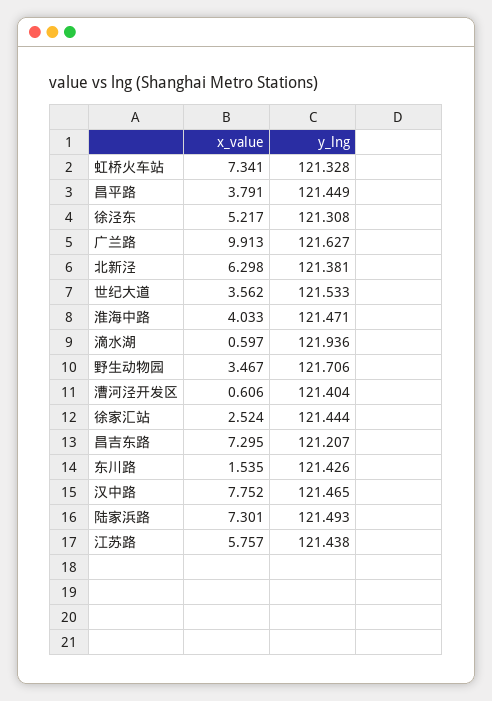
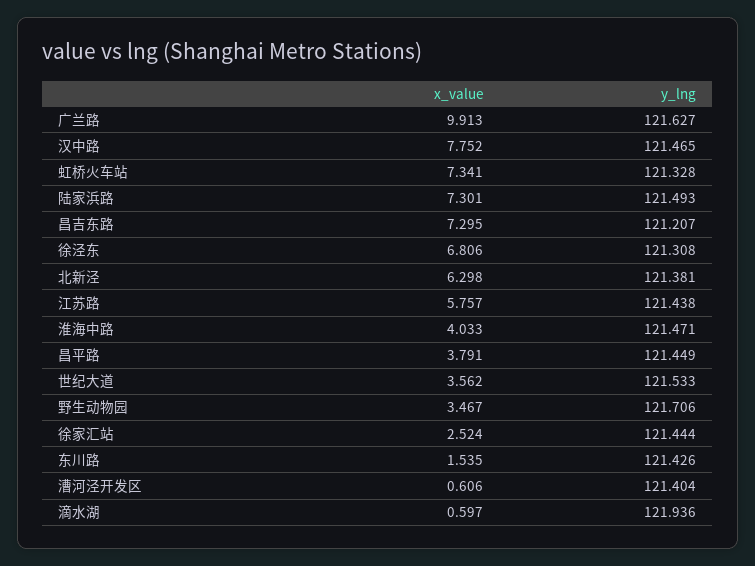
  {
    "x_value": {
      "虹桥火车站": 7.341,
      "昌平路": 3.791,
-     "徐泾东": 5.217,
+     "徐泾东": 6.806,
      "广兰路": 9.913,
      "北新泾": 6.298,
      "世纪大道": 3.562,
      "淮海中路": 4.033,
      "滴水湖": 0.597,
      "野生动物园": 3.467,
      "漕河泾开发区": 0.606,
      "徐家汇站": 2.524,
      "昌吉东路": 7.295,
      "东川路": 1.535,
      "汉中路": 7.752,
      "陆家浜路": 7.301,
      "江苏路": 5.757
    },
    "y_lng": {
      "虹桥火车站": 121.328,
      "昌平路": 121.449,
      "徐泾东": 121.308,
      "广兰路": 121.627,
      "北新泾": 121.381,
      "世纪大道": 121.533,
      "淮海中路": 121.471,
      "滴水湖": 121.936,
      "野生动物园": 121.706,
      "漕河泾开发区": 121.404,
      "徐家汇站": 121.444,
      "昌吉东路": 121.207,
      "东川路": 121.426,
      "汉中路": 121.465,
      "陆家浜路": 121.493,
      "江苏路": 121.438
    }
  }

